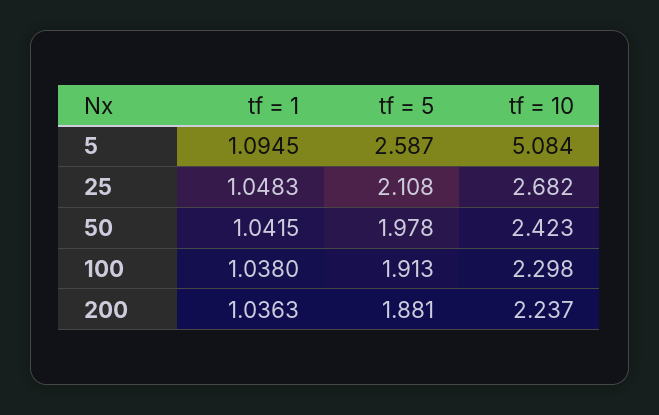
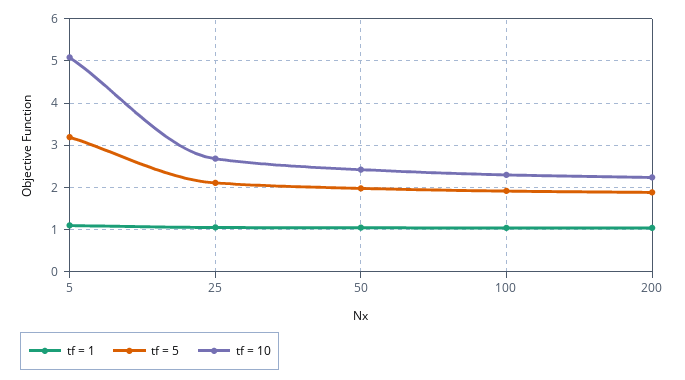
  {
    "tf = 1": {
      "5": 1.0945,
      "25": 1.0483,
      "50": 1.0415,
      "100": 1.038,
      "200": 1.0363
    },
    "tf = 5": {
-     "5": 2.587,
+     "5": 3.2,
      "25": 2.108,
      "50": 1.978,
      "100": 1.913,
      "200": 1.881
    },
    "tf = 10": {
      "5": 5.084,
      "25": 2.682,
      "50": 2.423,
      "100": 2.298,
      "200": 2.237
    }
  }

